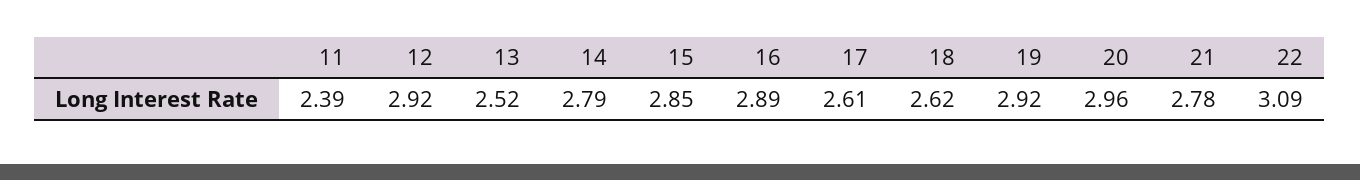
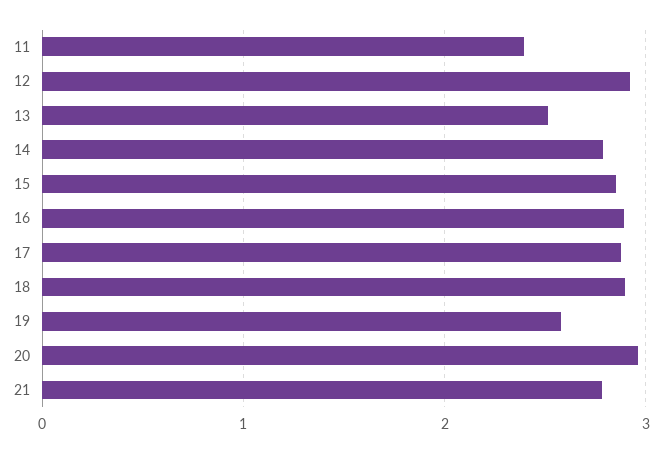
  {
    "11": 2.39,
    "12": 2.92,
    "13": 2.52,
    "14": 2.79,
    "15": 2.85,
    "16": 2.89,
-   "17": 2.61,
+   "17": 2.9,
-   "18": 2.62,
+   "18": 2.9,
-   "19": 2.92,
+   "19": 2.6,
    "20": 2.96,
-   "21": 2.78,
+   "21": 2.78
-   "22": 3.09
  }

